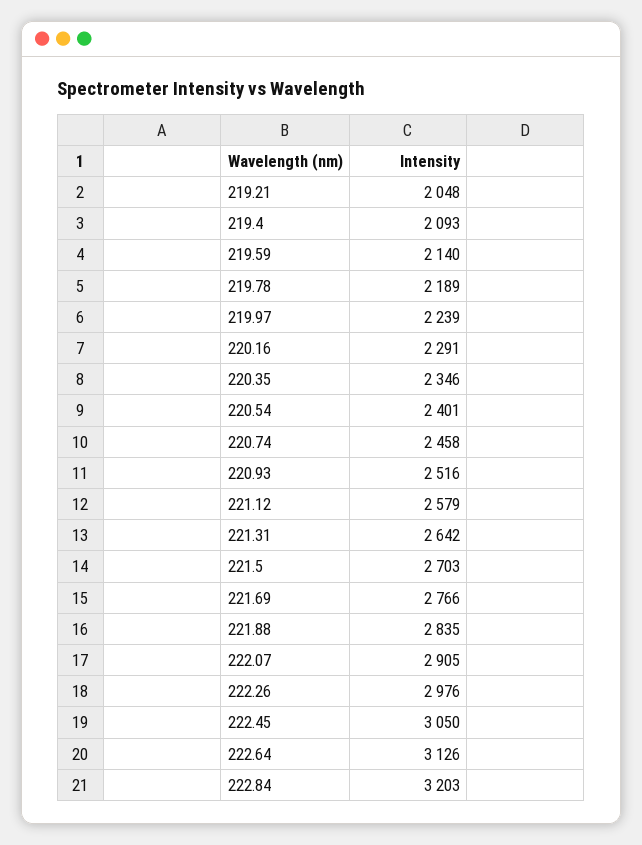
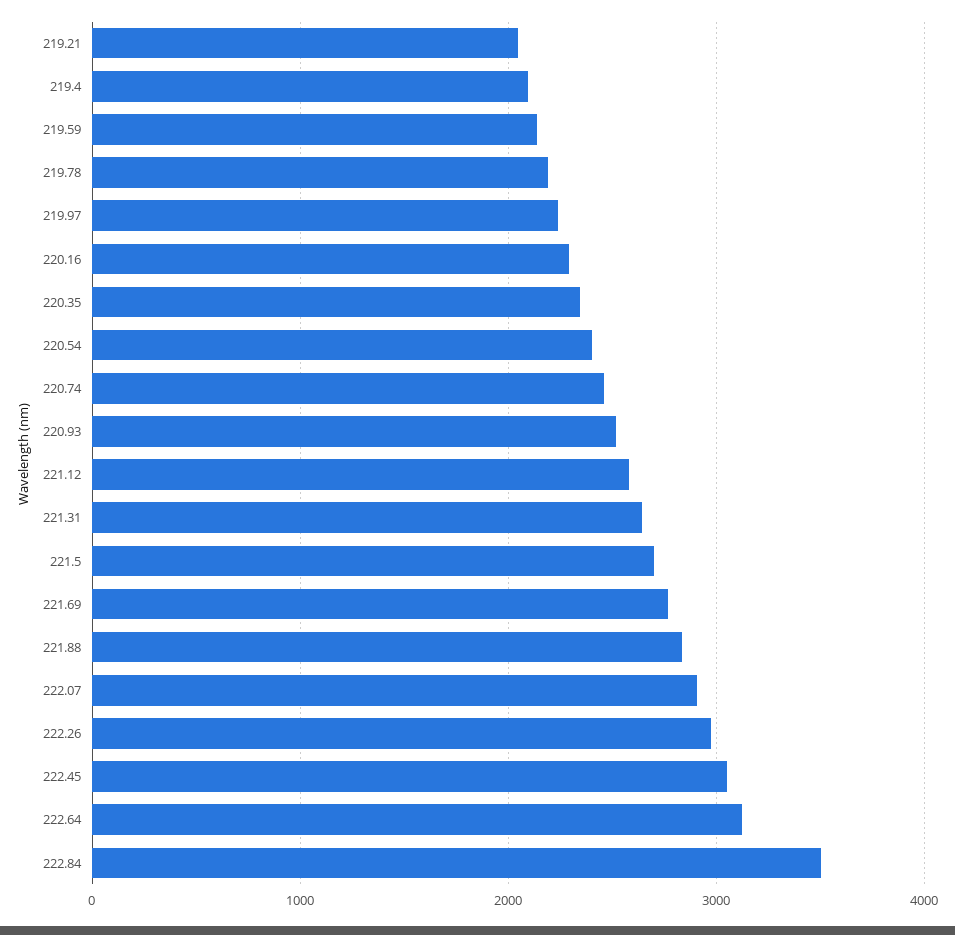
  {
    "219.21": 2048,
    "219.4": 2093,
    "219.59": 2140,
    "219.78": 2189,
    "219.97": 2239,
    "220.16": 2291,
    "220.35": 2346,
    "220.54": 2401,
    "220.74": 2458,
    "220.93": 2516,
    "221.12": 2579,
    "221.31": 2642,
    "221.5": 2703,
    "221.69": 2766,
    "221.88": 2835,
    "222.07": 2905,
    "222.26": 2976,
    "222.45": 3050,
    "222.64": 3126,
-   "222.84": 3203
+   "222.84": 3500
  }

